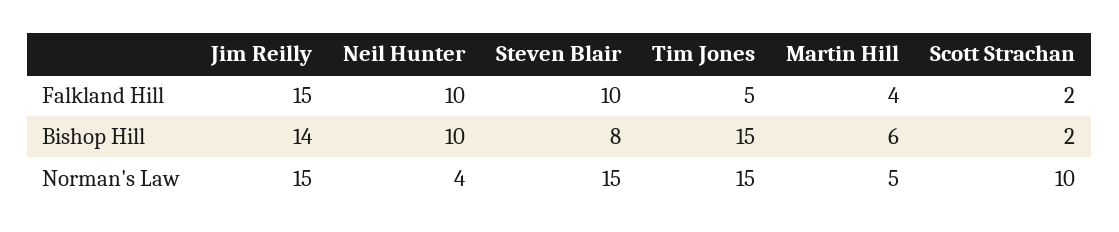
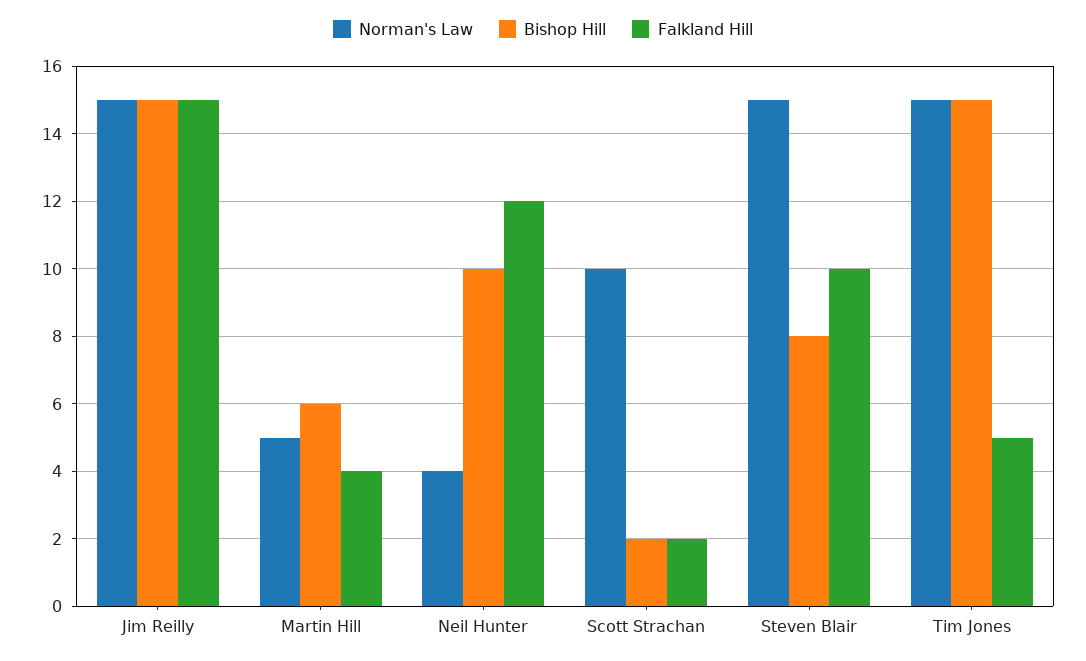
  {
    "Falkland Hill": {
      "Jim Reilly": 15,
-     "Neil Hunter": 10,
+     "Neil Hunter": 12,
      "Steven Blair": 10,
      "Tim Jones": 5,
      "Martin Hill": 4,
      "Scott Strachan": 2
    },
    "Bishop Hill": {
-     "Jim Reilly": 14,
+     "Jim Reilly": 15,
      "Neil Hunter": 10,
      "Steven Blair": 8,
      "Tim Jones": 15,
      "Martin Hill": 6,
      "Scott Strachan": 2
    },
    "Norman's Law": {
      "Jim Reilly": 15,
      "Neil Hunter": 4,
      "Steven Blair": 15,
      "Tim Jones": 15,
      "Martin Hill": 5,
      "Scott Strachan": 10
    }
  }

